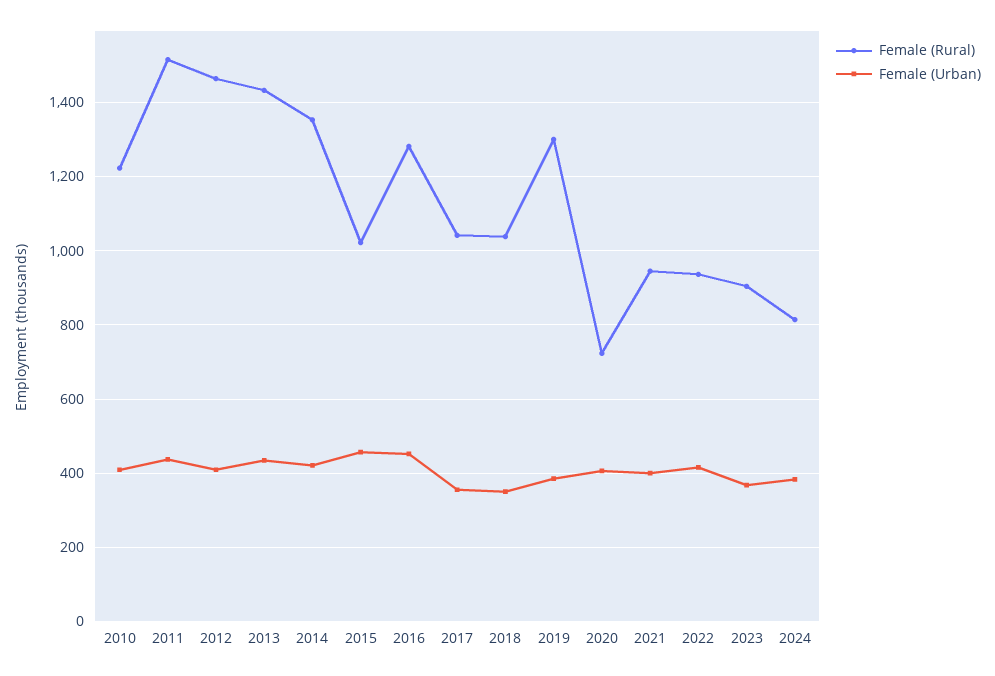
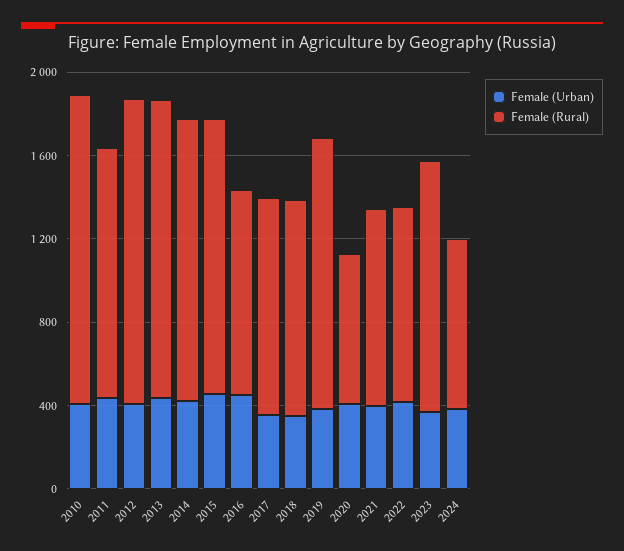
  {
    "Female (Rural)": {
-     "2010": 1220,
+     "2010": 1500,
-     "2011": 1520,
+     "2011": 1200,
      "2012": 1460,
      "2013": 1440,
      "2014": 1360,
-     "2015": 1020,
+     "2015": 1300,
-     "2016": 1280,
+     "2016": 1000,
      "2017": 1040,
      "2018": 1040,
      "2019": 1300,
      "2020": 720,
      "2021": 940,
      "2022": 940,
-     "2023": 900,
+     "2023": 1200,
      "2024": 820
    },
    "Female (Urban)": {
      "2010": 400,
      "2011": 440,
      "2012": 400,
      "2013": 440,
      "2014": 420,
      "2015": 460,
      "2016": 460,
      "2017": 360,
      "2018": 360,
      "2019": 380,
      "2020": 400,
      "2021": 400,
      "2022": 420,
      "2023": 360,
      "2024": 380
    }
  }

